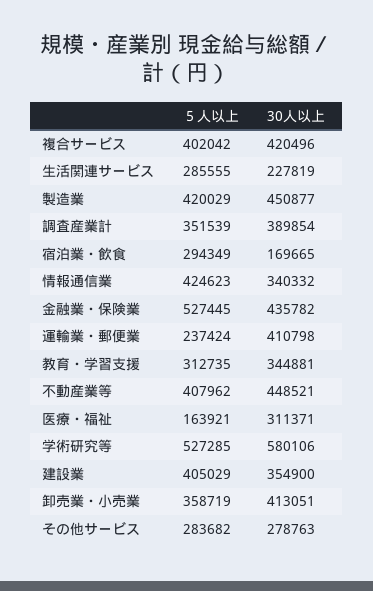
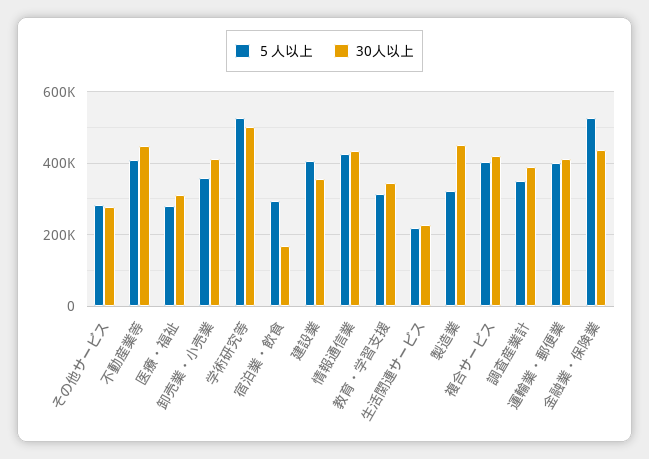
  {
    "５人以上": {
      "複合サービス": 402042,
-     "生活関連サービス": 285555,
+     "生活関連サービス": 220000,
-     "製造業": 420029,
+     "製造業": 320000,
      "調査産業計": 351539,
      "宿泊業・飲食": 294349,
      "情報通信業": 424623,
      "金融業・保険業": 527445,
-     "運輸業・郵便業": 237424,
+     "運輸業・郵便業": 400000,
      "教育・学習支援": 312735,
      "不動産業等": 407962,
-     "医療・福祉": 163921,
+     "医療・福祉": 280000,
      "学術研究等": 527285,
      "建設業": 405029,
      "卸売業・小売業": 358719,
      "その他サービス": 283682
    },
    "30人以上": {
      "複合サービス": 420496,
      "生活関連サービス": 227819,
      "製造業": 450877,
      "調査産業計": 389854,
      "宿泊業・飲食": 169665,
-     "情報通信業": 340332,
+     "情報通信業": 440000,
      "金融業・保険業": 435782,
      "運輸業・郵便業": 410798,
      "教育・学習支援": 344881,
      "不動産業等": 448521,
      "医療・福祉": 311371,
-     "学術研究等": 580106,
+     "学術研究等": 500000,
      "建設業": 354900,
      "卸売業・小売業": 413051,
      "その他サービス": 278763
    }
  }

